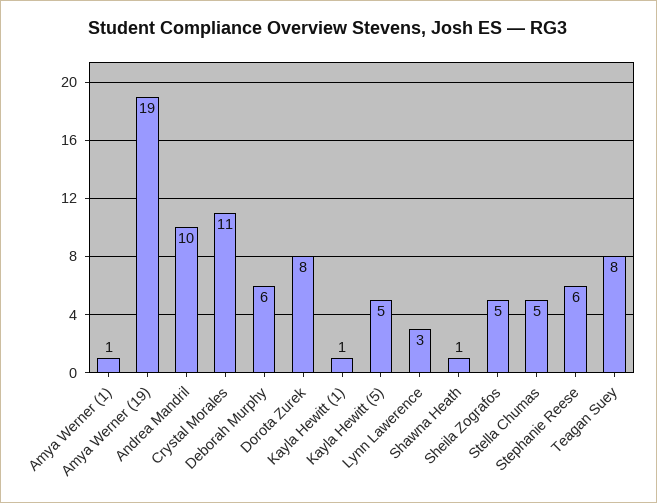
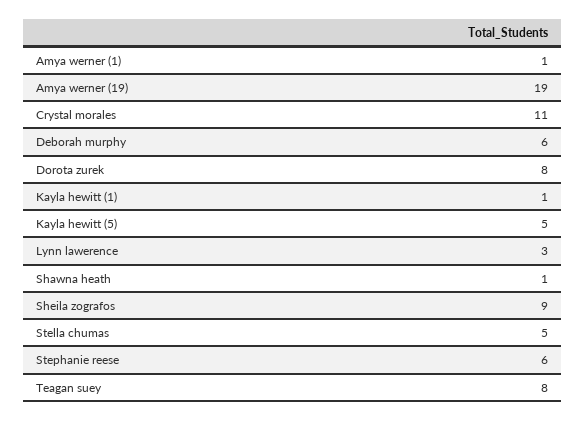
  {
    "Amya Werner (1)": 1,
    "Amya Werner (19)": 19,
-   "Andrea Mandril": 10,
    "Crystal Morales": 11,
    "Deborah Murphy": 6,
    "Dorota Zurek": 8,
    "Kayla Hewitt (1)": 1,
    "Kayla Hewitt (5)": 5,
    "Lynn Lawerence": 3,
    "Shawna Heath": 1,
-   "Sheila Zografos": 5,
+   "Sheila Zografos": 9,
    "Stella Chumas": 5,
    "Stephanie Reese": 6,
    "Teagan Suey": 8
  }

